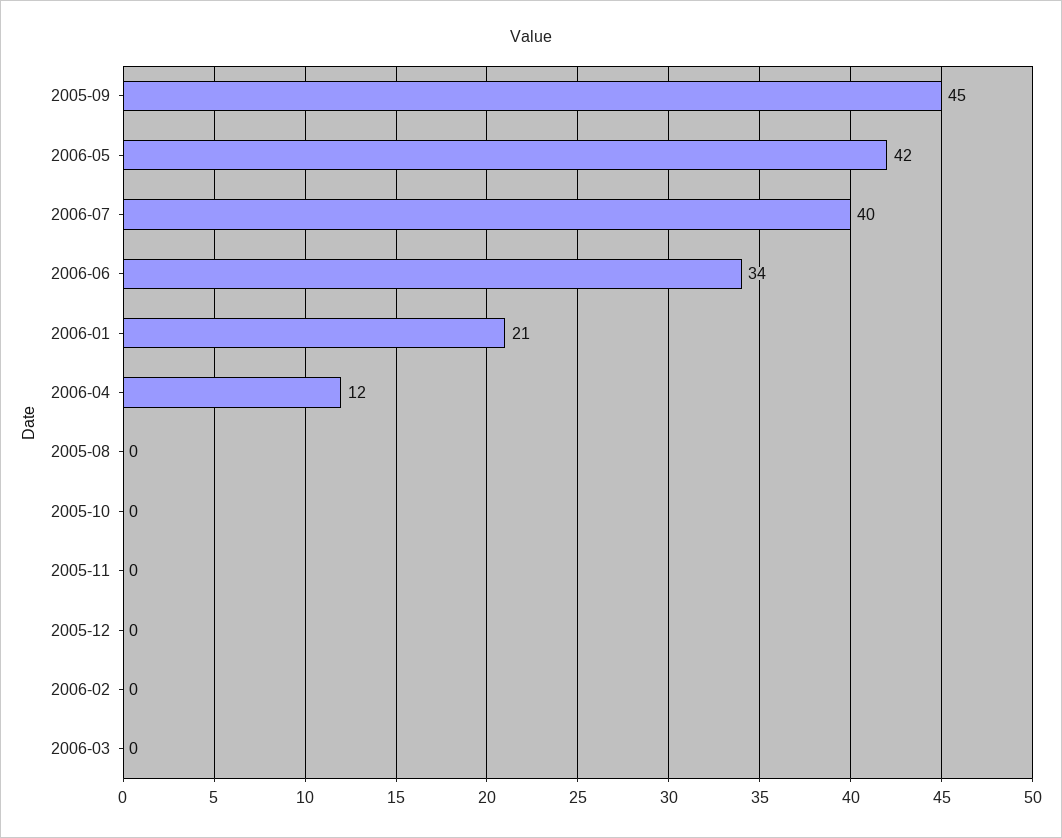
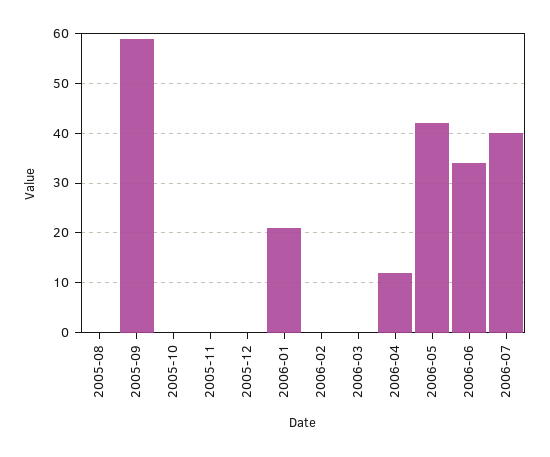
  {
-   "2005-09": 45,
+   "2005-09": 60,
    "2006-05": 42,
    "2006-07": 40,
    "2006-06": 34,
    "2006-01": 21,
    "2006-04": 12,
    "2005-08": 0,
    "2005-10": 0,
    "2005-11": 0,
    "2005-12": 0,
    "2006-02": 0,
    "2006-03": 0
  }

